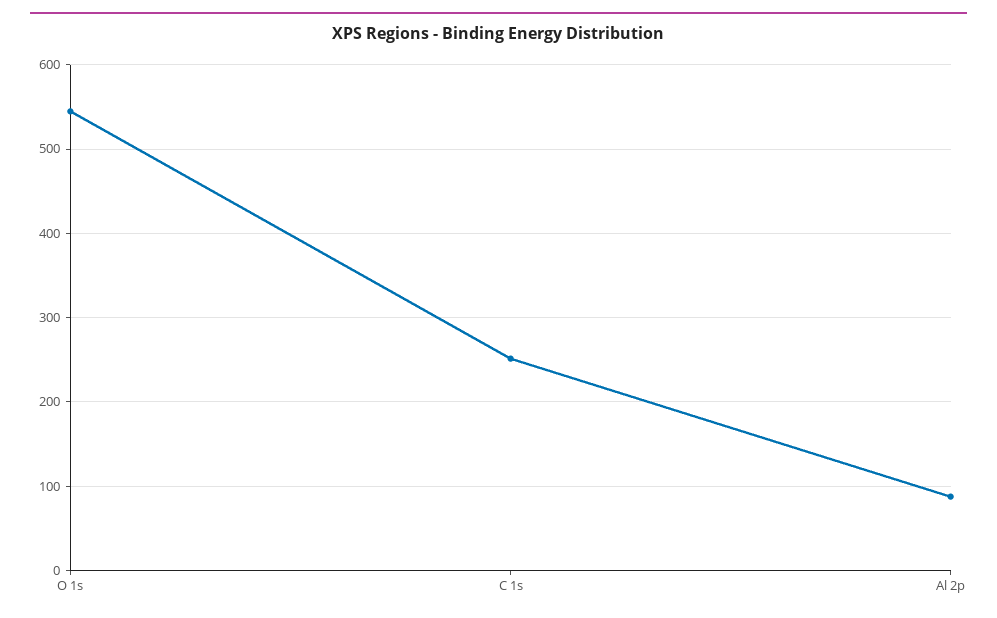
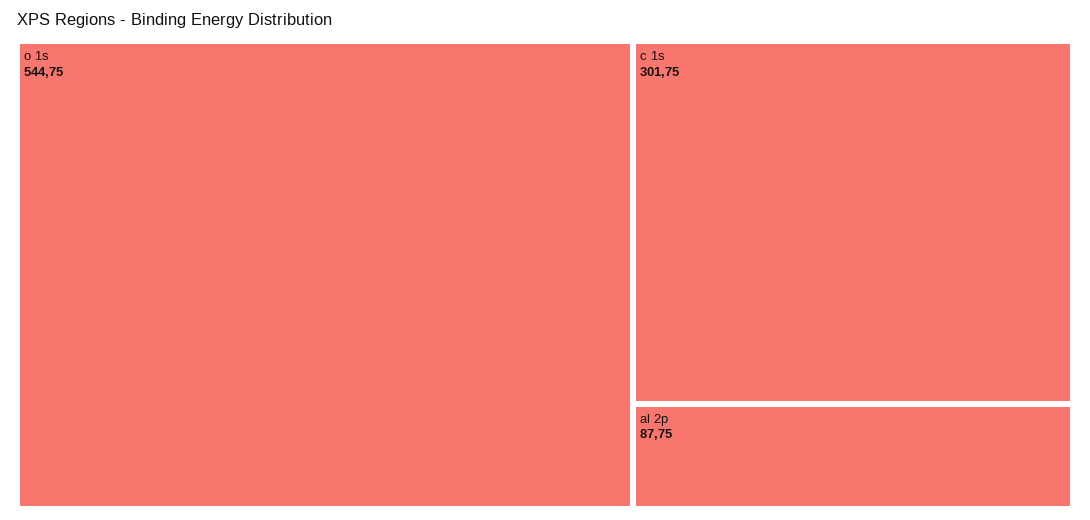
  {
    "O 1s": 544.75,
-   "C 1s": 250,
+   "C 1s": 301.75,
    "Al 2p": 87.75
  }

